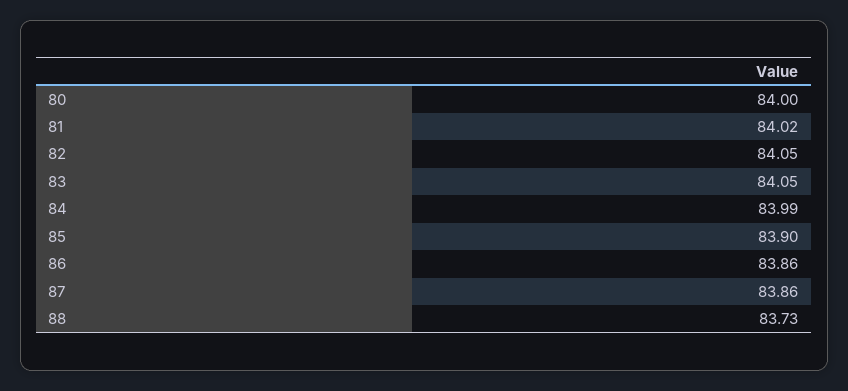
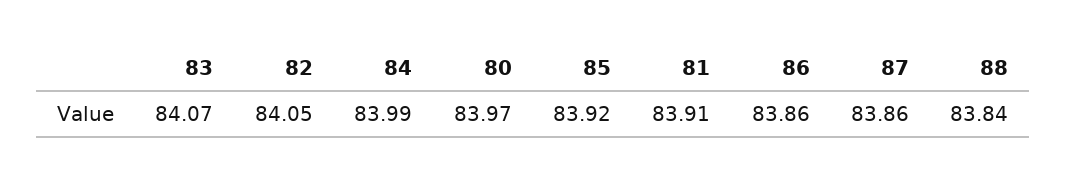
  {
-   "80": 84,
+   "80": 83.97,
-   "81": 84.02,
+   "81": 83.91,
    "82": 84.05,
-   "83": 84.05,
+   "83": 84.07,
    "84": 83.99,
-   "85": 83.9,
+   "85": 83.92,
    "86": 83.86,
    "87": 83.86,
-   "88": 83.73
+   "88": 83.84
  }

